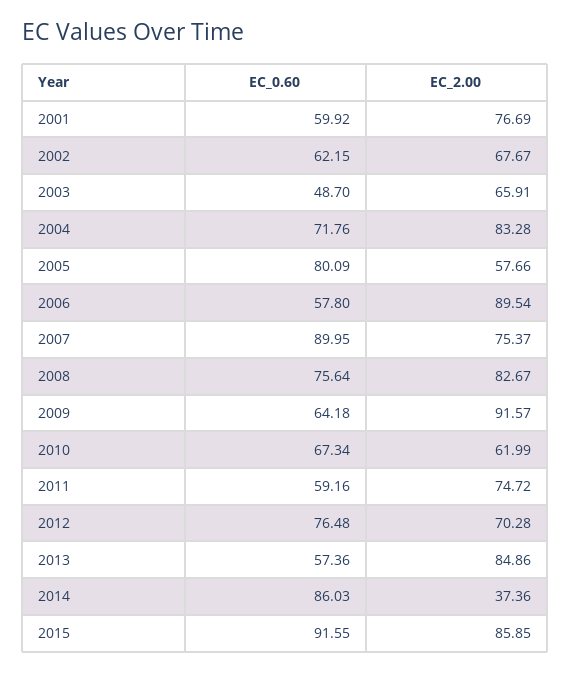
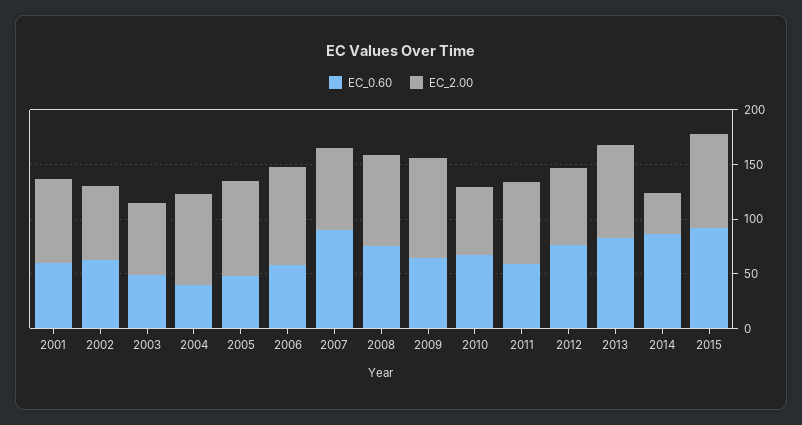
  {
    "EC_0.60": {
      "2001": 59.92,
      "2002": 62.15,
      "2003": 48.7,
-     "2004": 71.76,
+     "2004": 40,
-     "2005": 80.09,
+     "2005": 50,
      "2006": 57.8,
      "2007": 89.95,
      "2008": 75.64,
      "2009": 64.18,
      "2010": 67.34,
      "2011": 59.16,
      "2012": 76.48,
-     "2013": 57.36,
+     "2013": 80,
      "2014": 86.03,
      "2015": 91.55
    },
    "EC_2.00": {
      "2001": 76.69,
      "2002": 67.67,
      "2003": 65.91,
      "2004": 83.28,
-     "2005": 57.66,
+     "2005": 90,
      "2006": 89.54,
      "2007": 75.37,
      "2008": 82.67,
      "2009": 91.57,
      "2010": 61.99,
      "2011": 74.72,
      "2012": 70.28,
      "2013": 84.86,
      "2014": 37.36,
      "2015": 85.85
    }
  }

